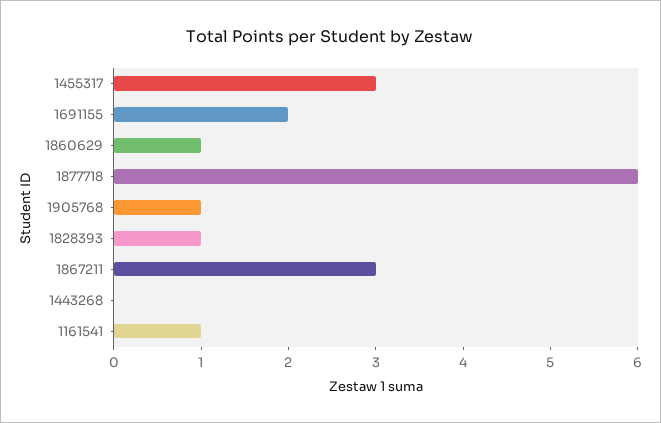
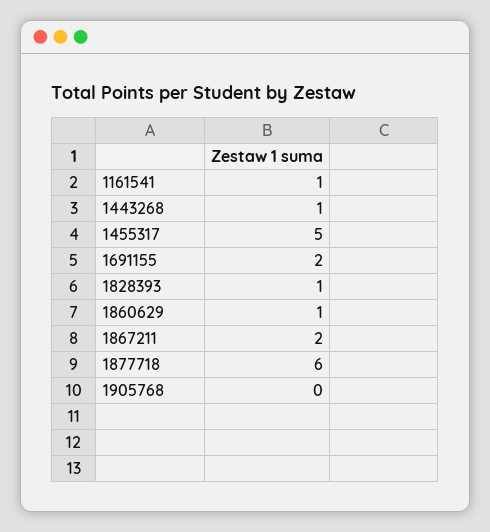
  {
-   "1455317": 3,
+   "1455317": 5,
    "1691155": 2,
    "1860629": 1,
    "1877718": 6,
-   "1905768": 1,
+   "1905768": 0,
    "1828393": 1,
-   "1867211": 3,
+   "1867211": 2,
-   "1443268": 0,
+   "1443268": 1,
    "1161541": 1
  }

